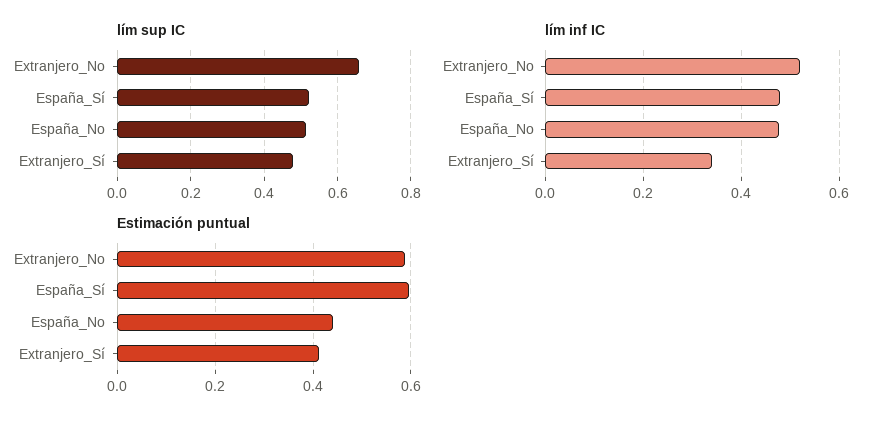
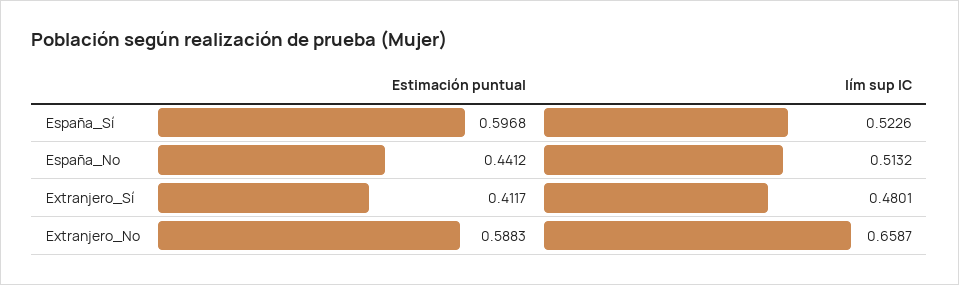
  {
    "lím sup IC": {
      "Extranjero_No": 0.6587,
      "España_Sí": 0.5226,
      "España_No": 0.5132,
      "Extranjero_Sí": 0.4801
    },
-   "lím inf IC": {
-     "Extranjero_No": 0.52,
-     "España_Sí": 0.48,
-     "España_No": 0.48,
-     "Extranjero_Sí": 0.34
-   },
    "Estimación puntual": {
      "Extranjero_No": 0.5883,
      "España_Sí": 0.5968,
      "España_No": 0.4412,
      "Extranjero_Sí": 0.4117
    }
  }

